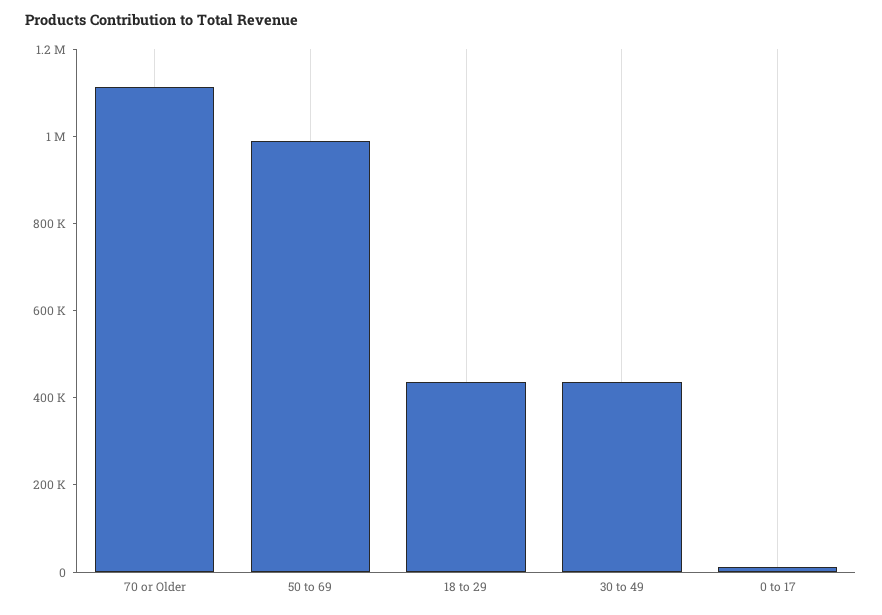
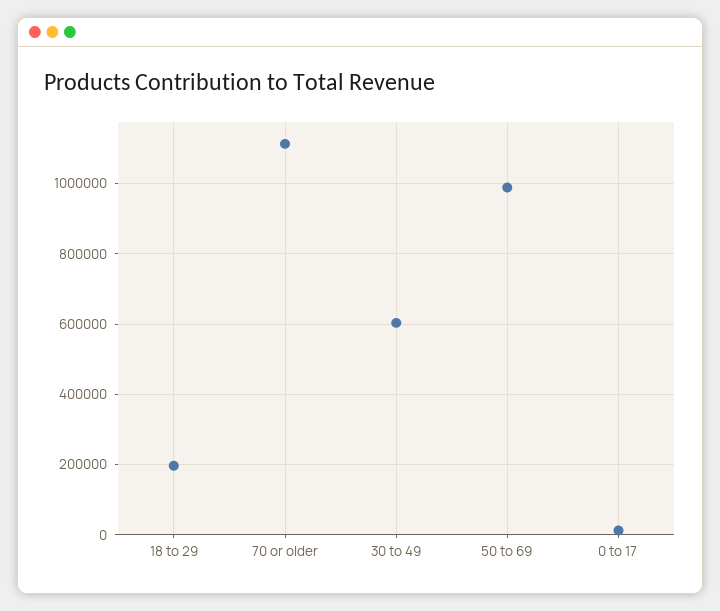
  {
    "70 or Older": 1120000,
    "50 to 69": 980000,
-   "18 to 29": 450000,
+   "18 to 29": 200000,
-   "30 to 49": 450000,
+   "30 to 49": 600000,
    "0 to 17": 20000
  }

